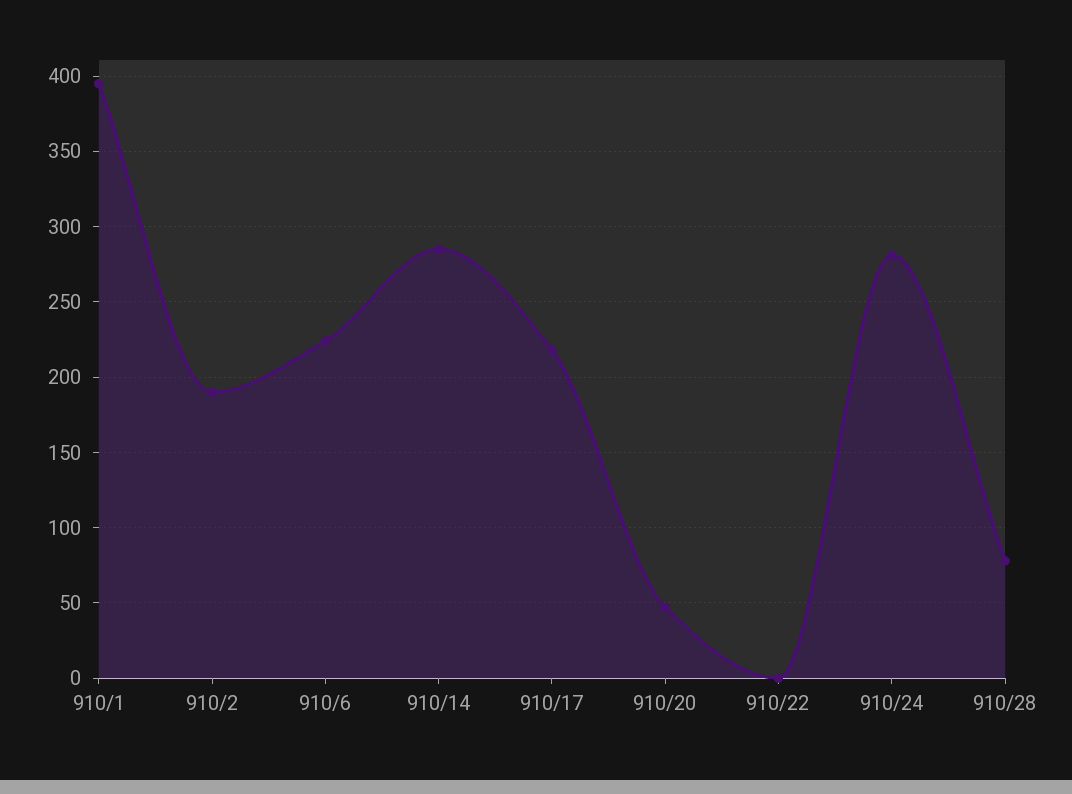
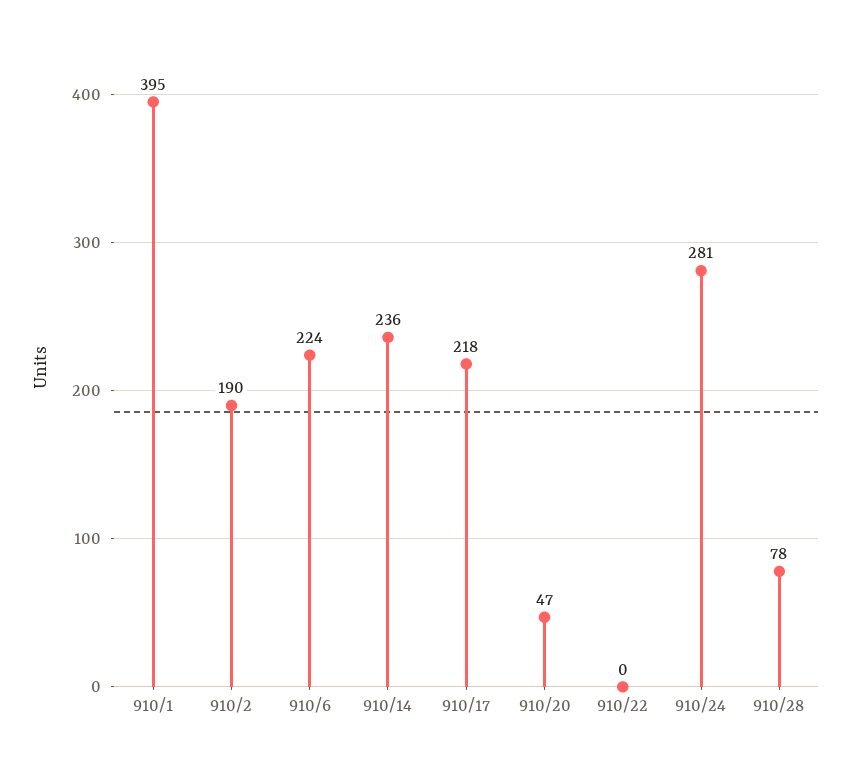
  {
    "910/1": 395,
    "910/2": 190,
    "910/6": 224,
-   "910/14": 285,
+   "910/14": 236,
    "910/17": 218,
    "910/20": 47,
    "910/22": 0,
    "910/24": 281,
    "910/28": 78
  }

